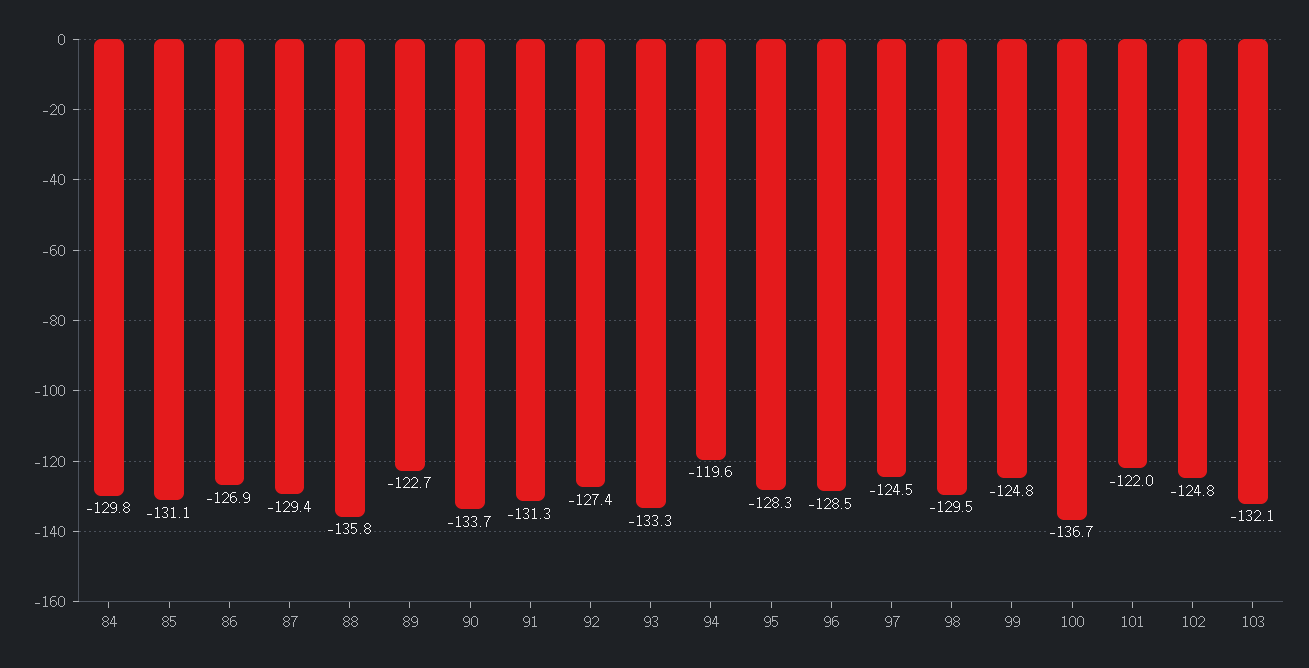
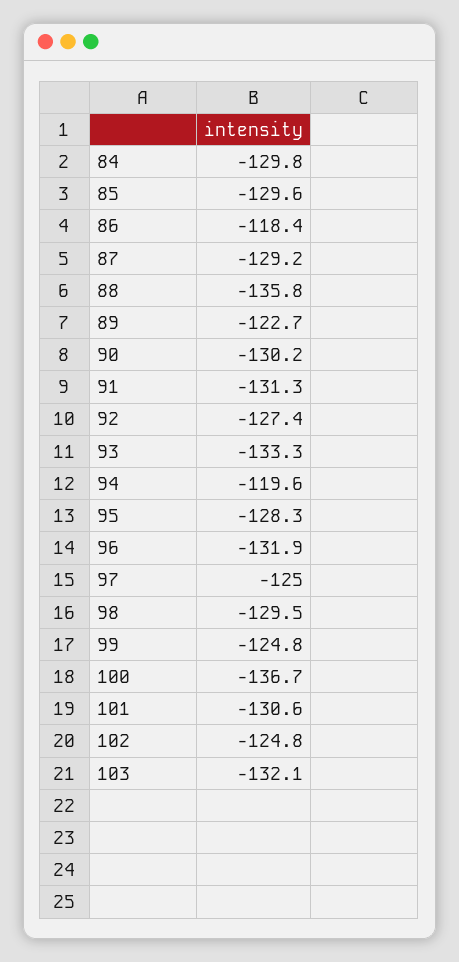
  {
    "84": -129.8,
-   "85": -131.1,
+   "85": -129.6,
-   "86": -126.9,
+   "86": -118.4,
-   "87": -129.4,
+   "87": -129.2,
    "88": -135.8,
    "89": -122.7,
-   "90": -133.7,
+   "90": -130.2,
    "91": -131.3,
    "92": -127.4,
    "93": -133.3,
    "94": -119.6,
    "95": -128.3,
-   "96": -128.5,
+   "96": -131.9,
-   "97": -124.5,
+   "97": -125,
    "98": -129.5,
    "99": -124.8,
    "100": -136.7,
-   "101": -122,
+   "101": -130.6,
    "102": -124.8,
    "103": -132.1
  }

